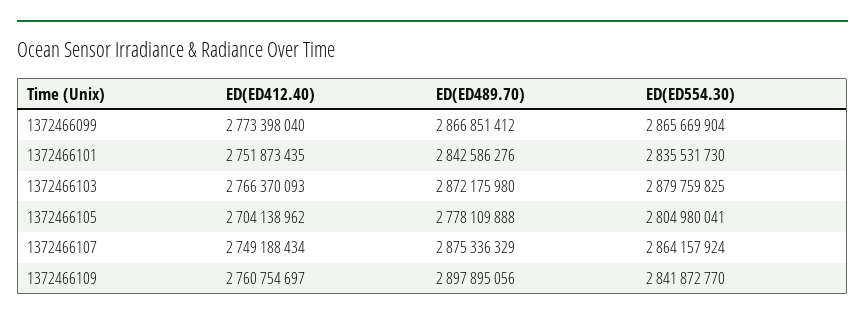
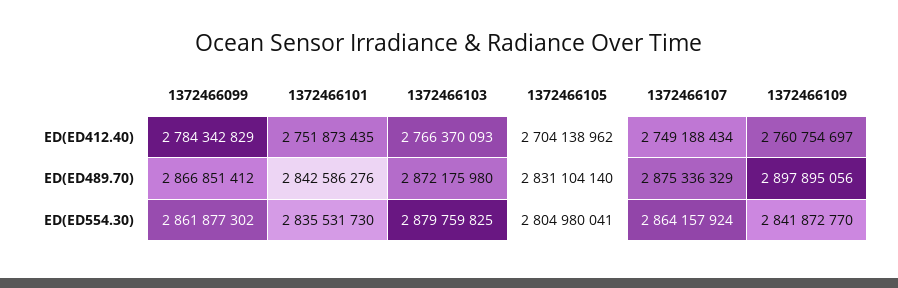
  {
    "ED(ED412.40)": {
-     "1372466099": 2773398040,
+     "1372466099": 2784342829,
      "1372466101": 2751873435,
      "1372466103": 2766370093,
      "1372466105": 2704138962,
      "1372466107": 2749188434,
      "1372466109": 2760754697
    },
    "ED(ED489.70)": {
      "1372466099": 2866851412,
      "1372466101": 2842586276,
      "1372466103": 2872175980,
-     "1372466105": 2778109888,
+     "1372466105": 2831104140,
      "1372466107": 2875336329,
      "1372466109": 2897895056
    },
    "ED(ED554.30)": {
-     "1372466099": 2865669904,
+     "1372466099": 2861877302,
      "1372466101": 2835531730,
      "1372466103": 2879759825,
      "1372466105": 2804980041,
      "1372466107": 2864157924,
      "1372466109": 2841872770
    }
  }

